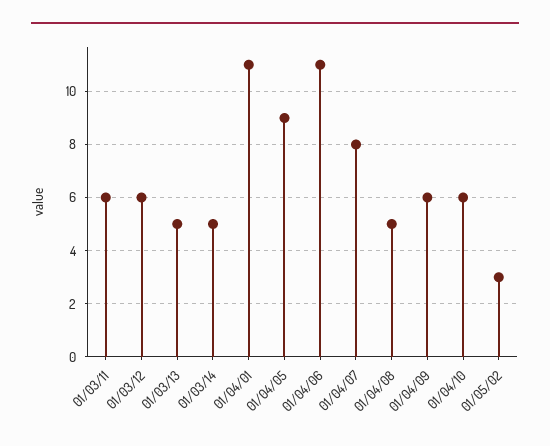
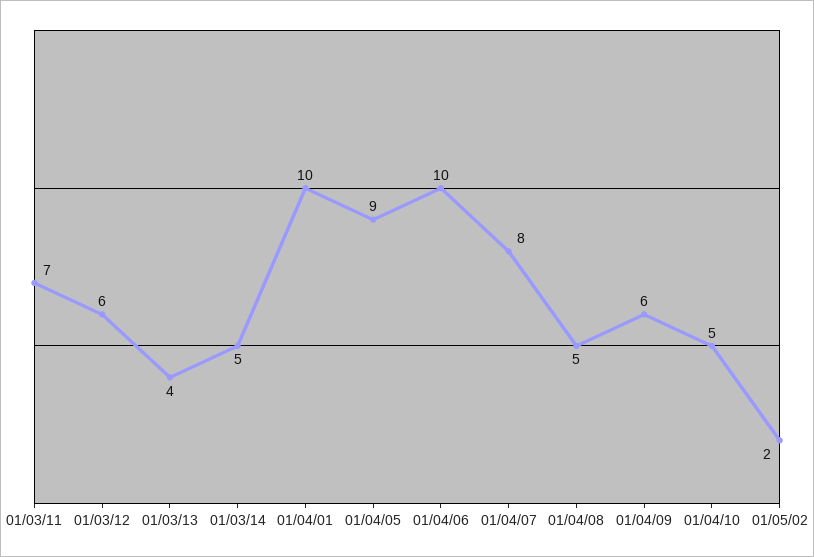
  {
-   "01/03/11": 6,
+   "01/03/11": 7,
    "01/03/12": 6,
-   "01/03/13": 5,
+   "01/03/13": 4,
    "01/03/14": 5,
-   "01/04/01": 11,
+   "01/04/01": 10,
    "01/04/05": 9,
-   "01/04/06": 11,
+   "01/04/06": 10,
    "01/04/07": 8,
    "01/04/08": 5,
    "01/04/09": 6,
-   "01/04/10": 6,
+   "01/04/10": 5,
-   "01/05/02": 3
+   "01/05/02": 2
  }

